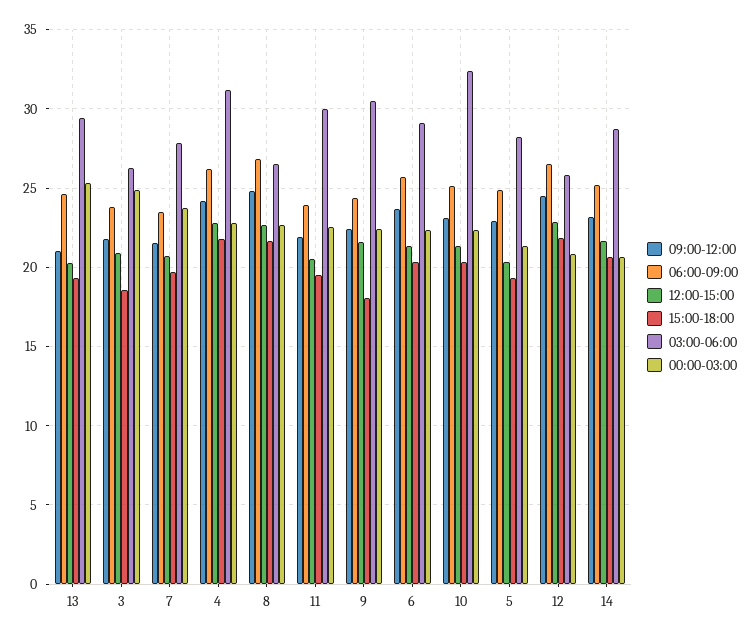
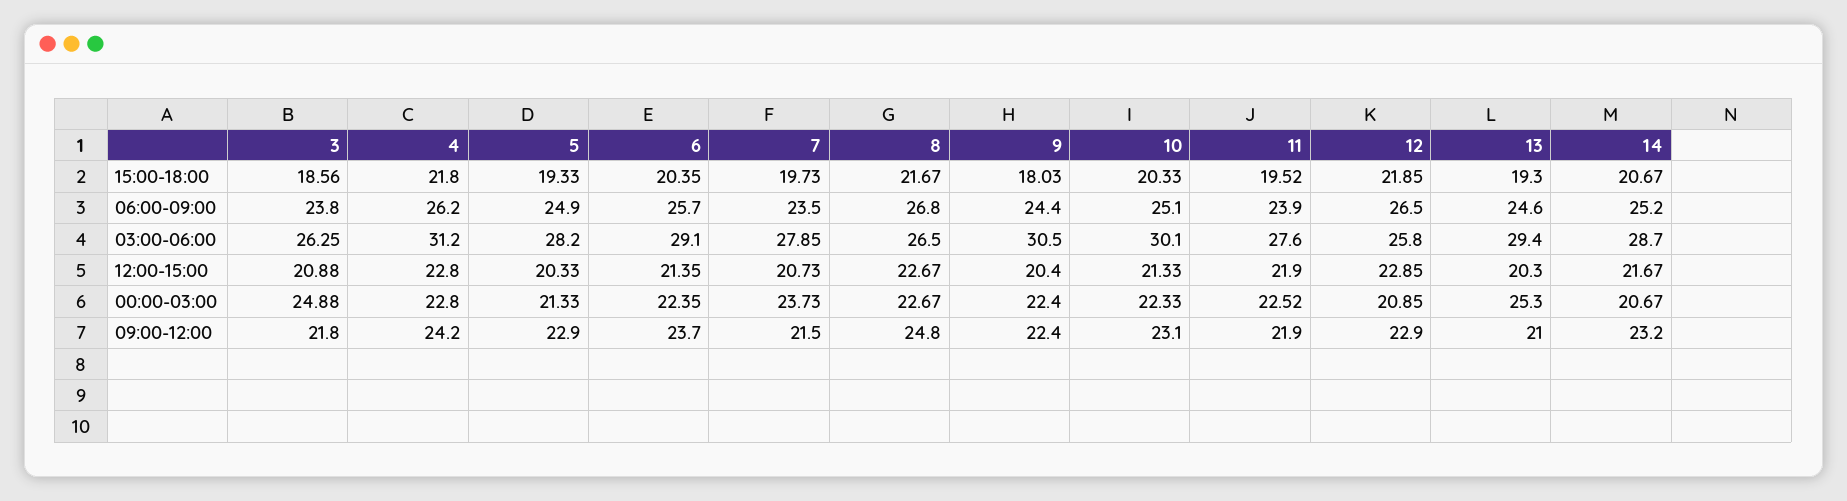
  {
    "09:00-12:00": {
      "13": 21,
      "3": 21.8,
      "7": 21.5,
      "4": 24.2,
      "8": 24.8,
      "11": 21.9,
      "9": 22.4,
      "6": 23.7,
      "10": 23.1,
      "5": 22.9,
-     "12": 24.5,
+     "12": 22.9,
      "14": 23.2
    },
    "06:00-09:00": {
      "13": 24.6,
      "3": 23.8,
      "7": 23.5,
      "4": 26.2,
      "8": 26.8,
      "11": 23.9,
      "9": 24.4,
      "6": 25.7,
      "10": 25.1,
      "5": 24.9,
      "12": 26.5,
      "14": 25.2
    },
    "12:00-15:00": {
      "13": 20.3,
      "3": 20.88,
      "7": 20.73,
      "4": 22.8,
      "8": 22.67,
-     "11": 20.5,
+     "11": 21.9,
-     "9": 21.5,
+     "9": 20.4,
      "6": 21.35,
      "10": 21.33,
      "5": 20.33,
      "12": 22.85,
      "14": 21.67
    },
    "15:00-18:00": {
      "13": 19.3,
      "3": 18.56,
      "7": 19.73,
      "4": 21.8,
      "8": 21.67,
      "11": 19.52,
      "9": 18.03,
      "6": 20.35,
      "10": 20.33,
      "5": 19.33,
      "12": 21.85,
      "14": 20.67
    },
    "03:00-06:00": {
      "13": 29.4,
      "3": 26.25,
      "7": 27.85,
      "4": 31.2,
      "8": 26.5,
-     "11": 30,
+     "11": 27.6,
      "9": 30.5,
      "6": 29.1,
-     "10": 32.5,
+     "10": 30.1,
      "5": 28.2,
      "12": 25.8,
      "14": 28.7
    },
    "00:00-03:00": {
      "13": 25.3,
      "3": 24.88,
      "7": 23.73,
      "4": 22.8,
      "8": 22.67,
      "11": 22.52,
      "9": 22.4,
      "6": 22.35,
      "10": 22.33,
      "5": 21.33,
      "12": 20.85,
      "14": 20.67
    }
  }

